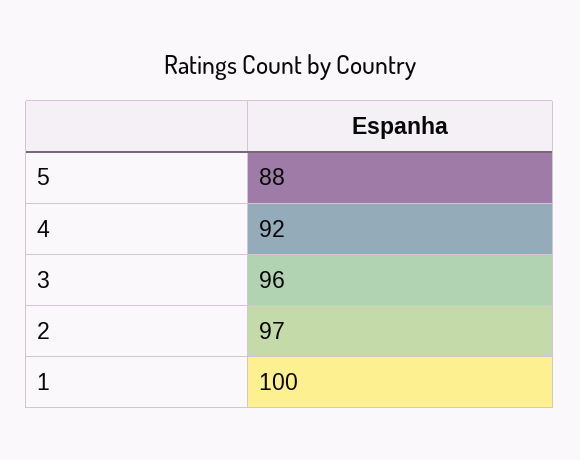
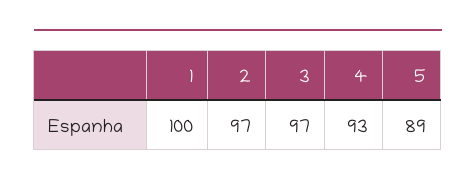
  {
-   "5": 88,
+   "5": 89,
-   "4": 92,
+   "4": 93,
-   "3": 96,
+   "3": 97,
    "2": 97,
    "1": 100
  }

